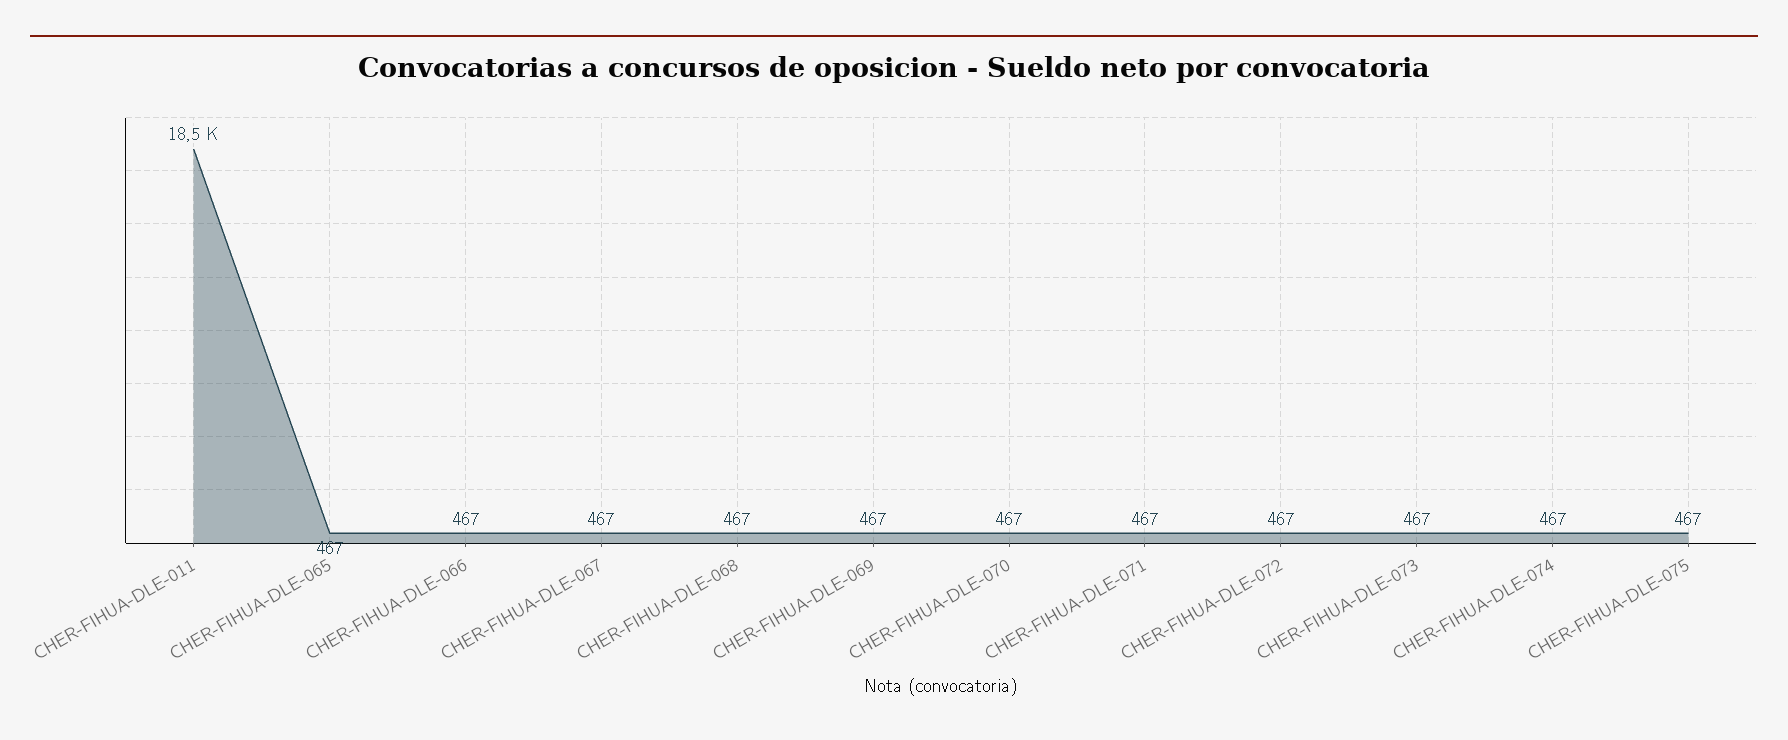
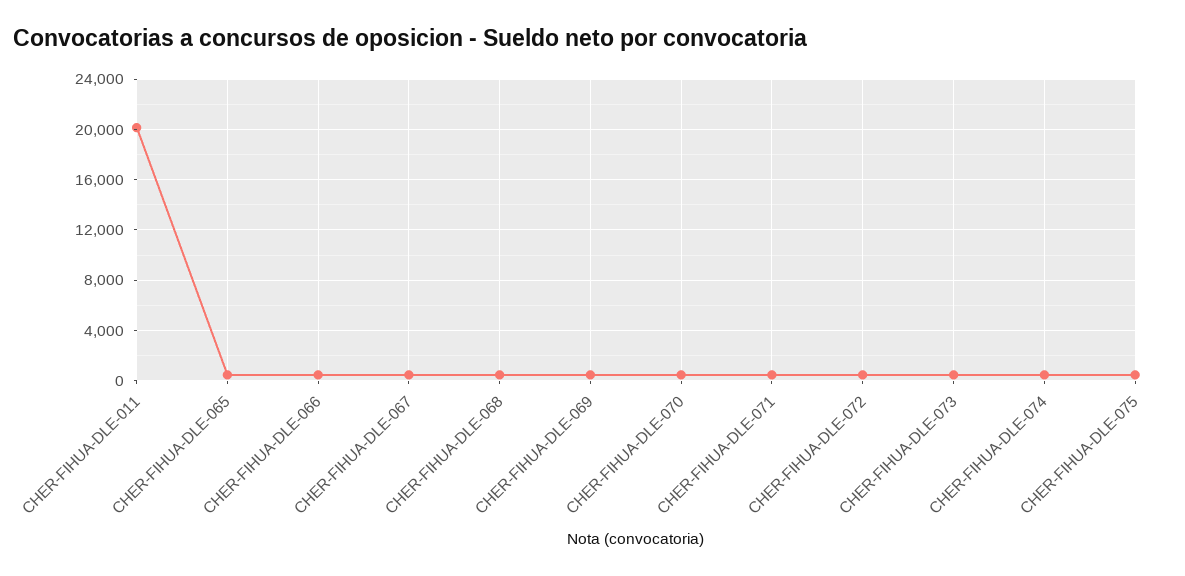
  {
-   "CHER-FIHUA-DLE-011": 18500,
+   "CHER-FIHUA-DLE-011": 20000,
    "CHER-FIHUA-DLE-065": 467,
    "CHER-FIHUA-DLE-066": 467,
    "CHER-FIHUA-DLE-067": 467,
    "CHER-FIHUA-DLE-068": 467,
    "CHER-FIHUA-DLE-069": 467,
    "CHER-FIHUA-DLE-070": 467,
    "CHER-FIHUA-DLE-071": 467,
    "CHER-FIHUA-DLE-072": 467,
    "CHER-FIHUA-DLE-073": 467,
    "CHER-FIHUA-DLE-074": 467,
    "CHER-FIHUA-DLE-075": 467
  }

